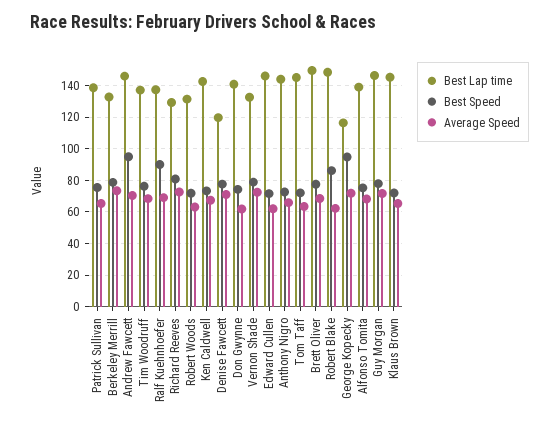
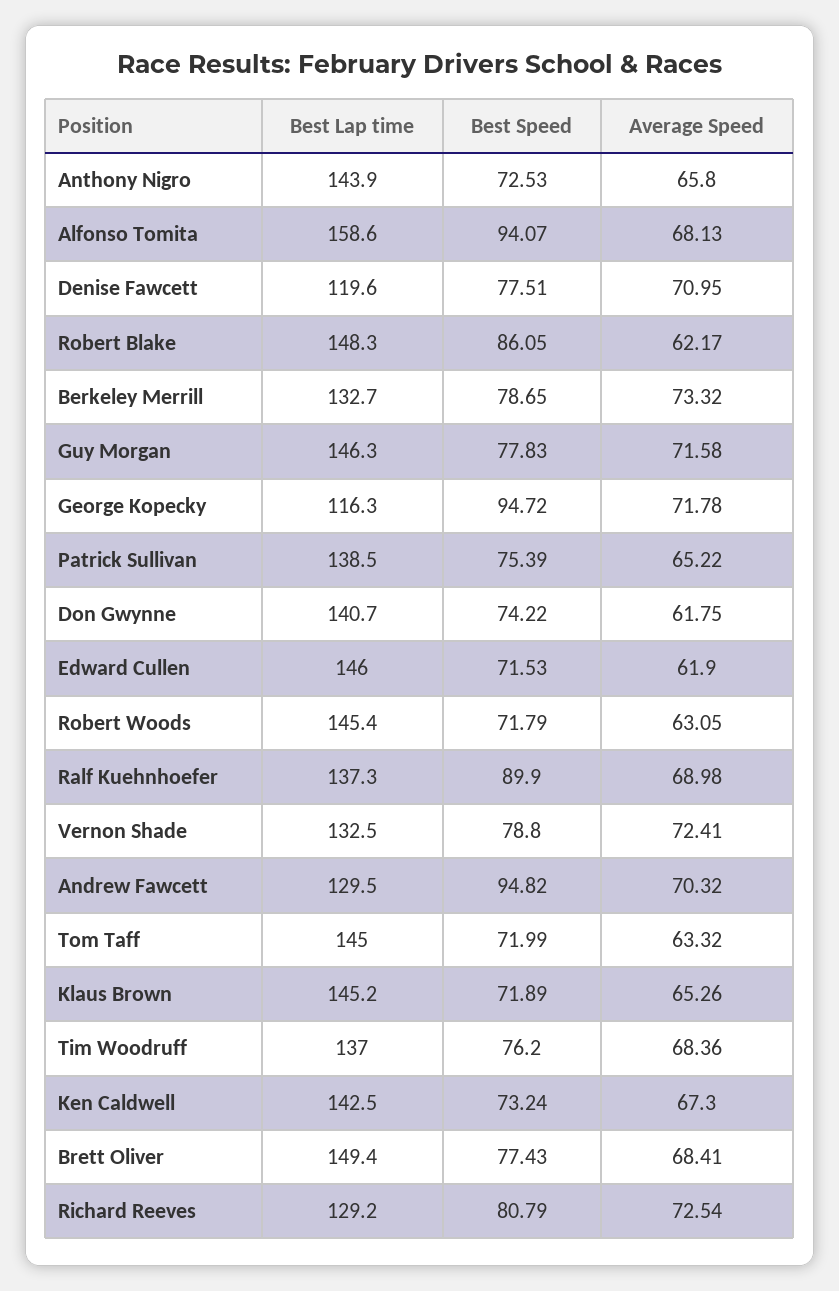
  {
    "Best Lap time": {
      "Patrick Sullivan": 138.5,
      "Berkeley Merrill": 132.7,
-     "Andrew Fawcett": 145,
+     "Andrew Fawcett": 129.5,
      "Tim Woodruff": 137,
      "Ralf Kuehnhoefer": 137.3,
      "Richard Reeves": 129.2,
-     "Robert Woods": 130,
+     "Robert Woods": 145.4,
      "Ken Caldwell": 142.5,
      "Denise Fawcett": 119.6,
      "Don Gwynne": 140.7,
      "Vernon Shade": 132.5,
      "Edward Cullen": 146,
      "Anthony Nigro": 143.9,
      "Tom Taff": 145,
      "Brett Oliver": 149.4,
      "Robert Blake": 148.3,
      "George Kopecky": 116.3,
-     "Alfonso Tomita": 140,
+     "Alfonso Tomita": 158.6,
      "Guy Morgan": 146.3,
      "Klaus Brown": 145.2
    },
    "Best Speed": {
      "Patrick Sullivan": 75.39,
      "Berkeley Merrill": 78.65,
      "Andrew Fawcett": 94.82,
      "Tim Woodruff": 76.2,
      "Ralf Kuehnhoefer": 89.9,
      "Richard Reeves": 80.79,
      "Robert Woods": 71.79,
      "Ken Caldwell": 73.24,
      "Denise Fawcett": 77.51,
      "Don Gwynne": 74.22,
      "Vernon Shade": 78.8,
      "Edward Cullen": 71.53,
      "Anthony Nigro": 72.53,
      "Tom Taff": 71.99,
      "Brett Oliver": 77.43,
      "Robert Blake": 86.05,
      "George Kopecky": 94.72,
-     "Alfonso Tomita": 75,
+     "Alfonso Tomita": 94.07,
      "Guy Morgan": 77.83,
      "Klaus Brown": 71.89
    },
    "Average Speed": {
      "Patrick Sullivan": 65.22,
      "Berkeley Merrill": 73.32,
      "Andrew Fawcett": 70.32,
      "Tim Woodruff": 68.36,
      "Ralf Kuehnhoefer": 68.98,
      "Richard Reeves": 72.54,
      "Robert Woods": 63.05,
      "Ken Caldwell": 67.3,
      "Denise Fawcett": 70.95,
      "Don Gwynne": 61.75,
      "Vernon Shade": 72.41,
      "Edward Cullen": 61.9,
      "Anthony Nigro": 65.8,
      "Tom Taff": 63.32,
      "Brett Oliver": 68.41,
      "Robert Blake": 62.17,
      "George Kopecky": 71.78,
      "Alfonso Tomita": 68.13,
      "Guy Morgan": 71.58,
      "Klaus Brown": 65.26
    }
  }

